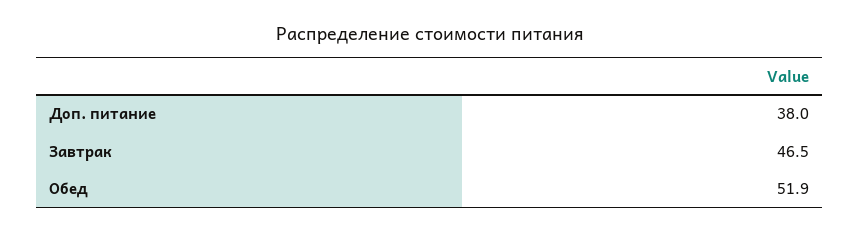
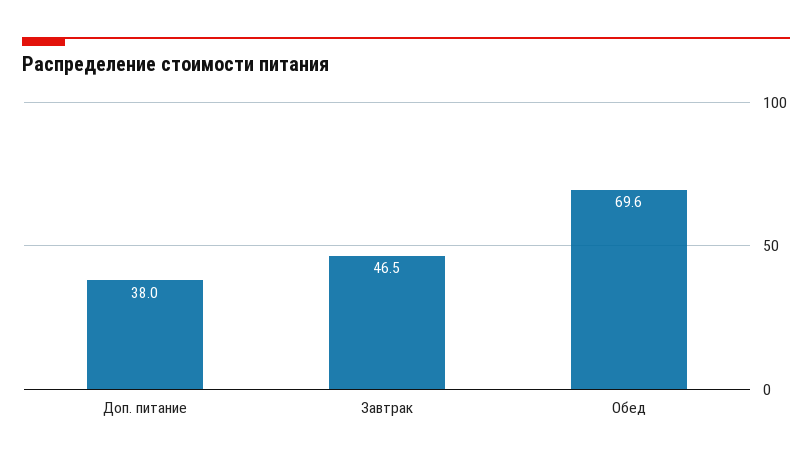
  {
    "Доп. питание": 38,
    "Завтрак": 46.5,
-   "Обед": 51.9
+   "Обед": 69.6
  }

